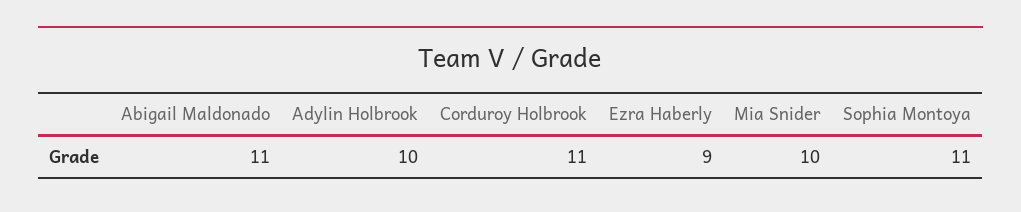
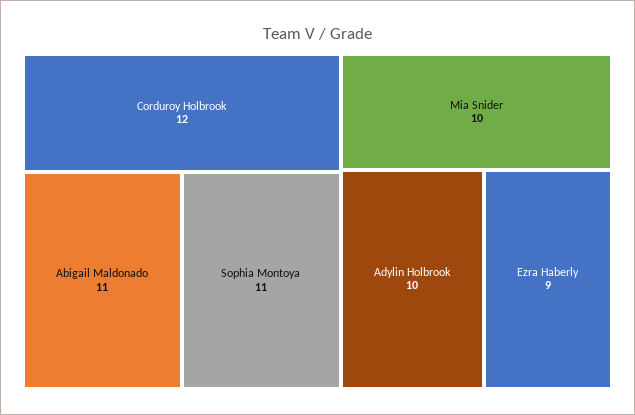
  {
    "Abigail Maldonado": 11,
    "Adylin Holbrook": 10,
-   "Corduroy Holbrook": 11,
+   "Corduroy Holbrook": 12,
    "Ezra Haberly": 9,
    "Mia Snider": 10,
    "Sophia Montoya": 11
  }

